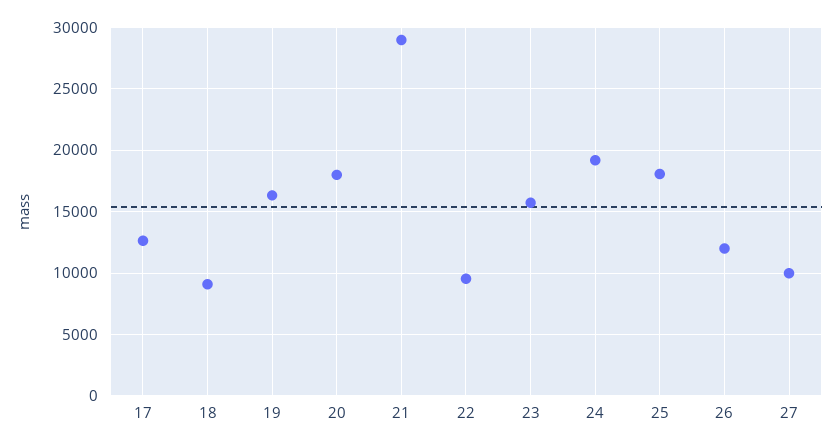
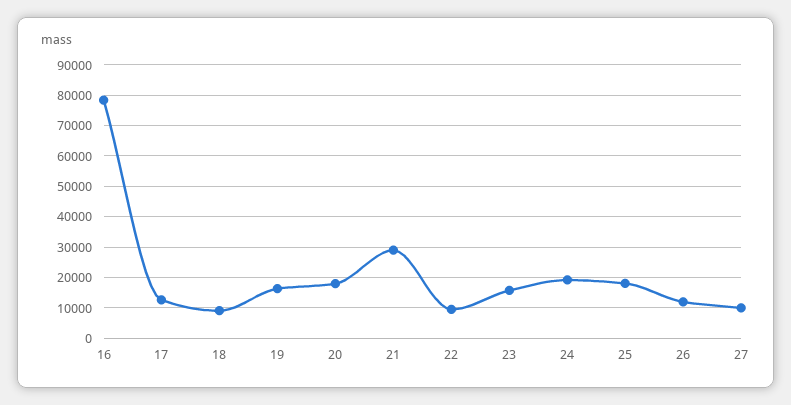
  {
    "17": 12500,
    "18": 9000,
    "19": 16500,
    "20": 18000,
    "21": 29000,
    "22": 9500,
    "23": 15500,
    "24": 19000,
    "25": 18000,
    "26": 12000,
-   "27": 10000
+   "27": 10000,
+   "16": 78000
  }

